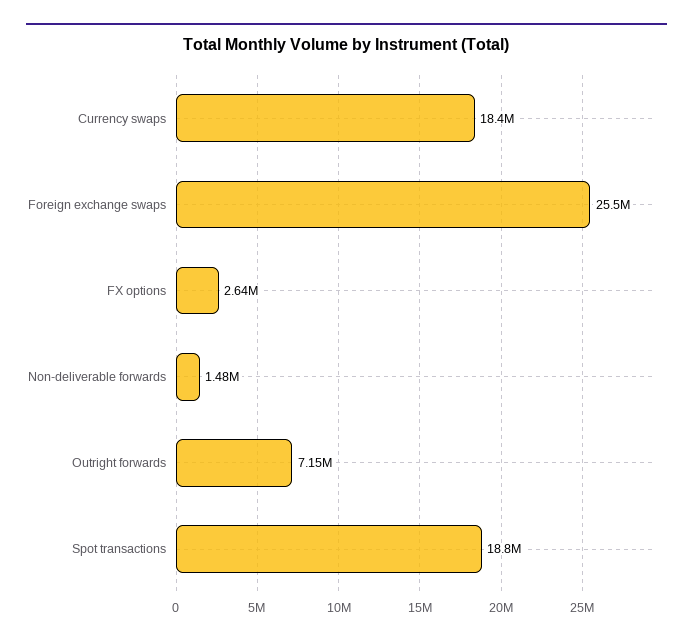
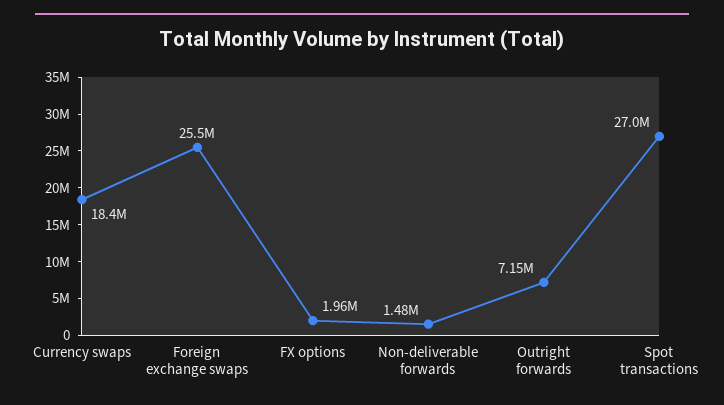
  {
    "Currency swaps": 18400000,
    "Foreign exchange swaps": 25500000,
-   "FX options": 2640000,
+   "FX options": 1960000,
    "Non-deliverable forwards": 1480000,
    "Outright forwards": 7150000,
-   "Spot transactions": 18800000
+   "Spot transactions": 27000000
  }

